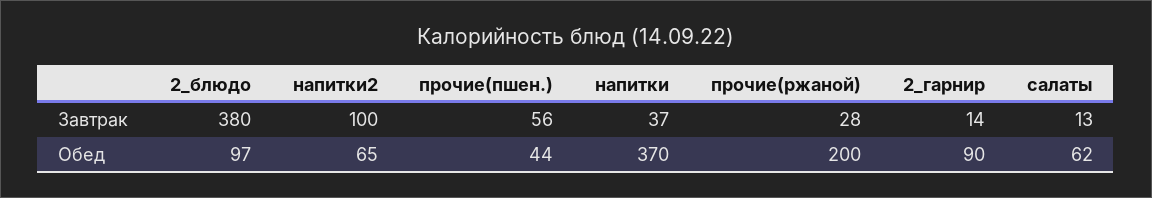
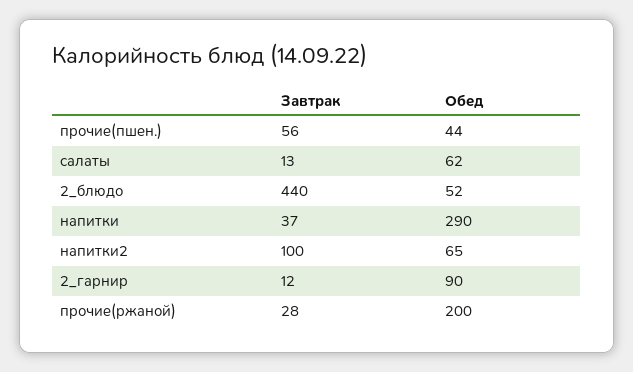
  {
    "2_блюдо": {
-     "Завтрак": 380,
+     "Завтрак": 440,
-     "Обед": 97
+     "Обед": 52
    },
    "напитки2": {
      "Завтрак": 100,
      "Обед": 65
    },
    "прочие(пшен.)": {
      "Завтрак": 56,
      "Обед": 44
    },
    "напитки": {
      "Завтрак": 37,
-     "Обед": 370
+     "Обед": 290
    },
    "прочие(ржаной)": {
      "Завтрак": 28,
      "Обед": 200
    },
    "2_гарнир": {
-     "Завтрак": 14,
+     "Завтрак": 12,
      "Обед": 90
    },
    "салаты": {
      "Завтрак": 13,
      "Обед": 62
    }
  }

